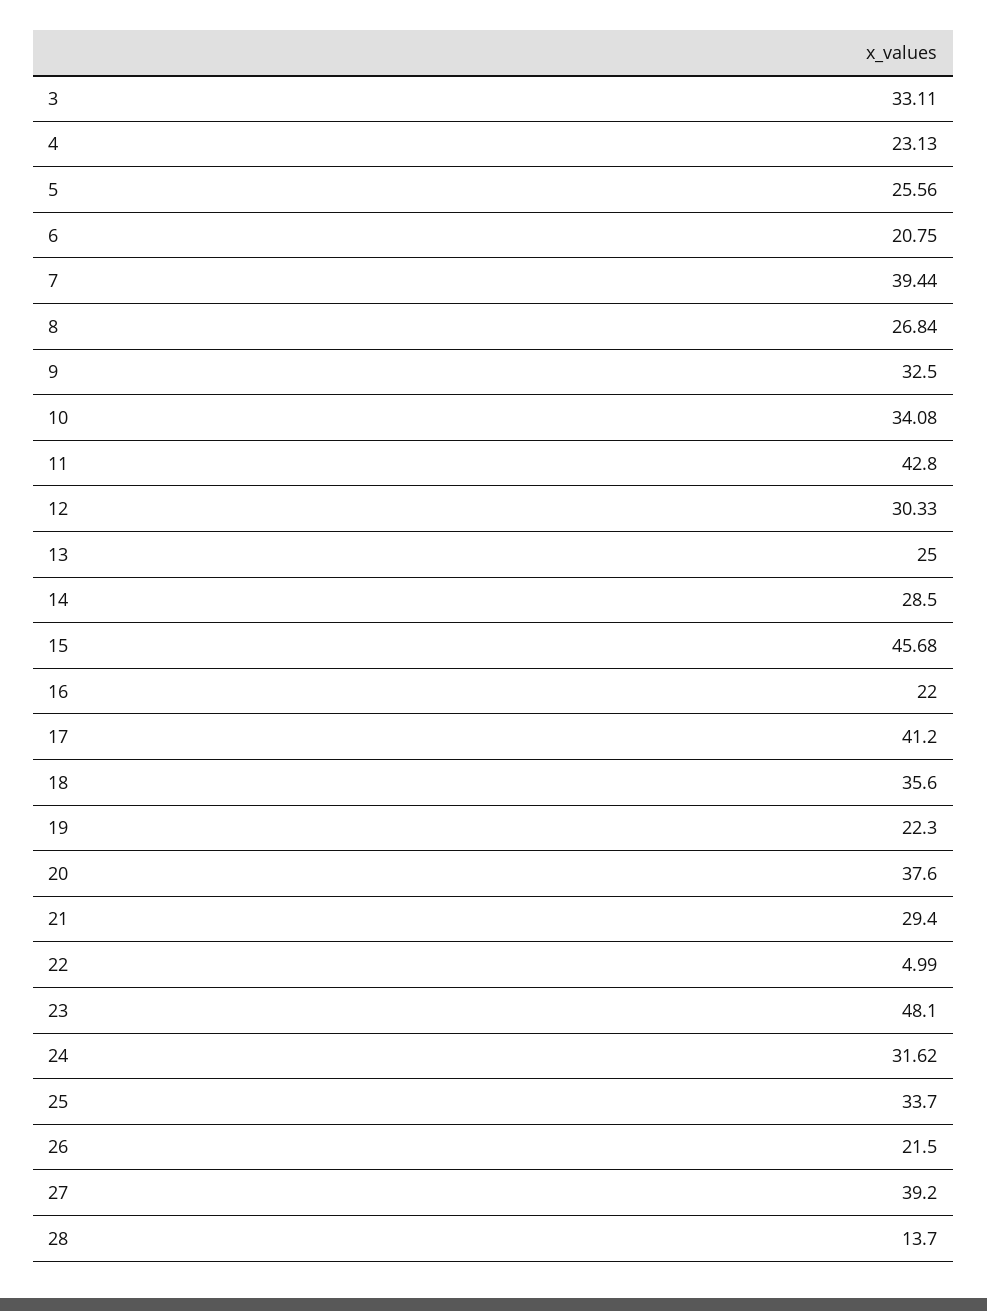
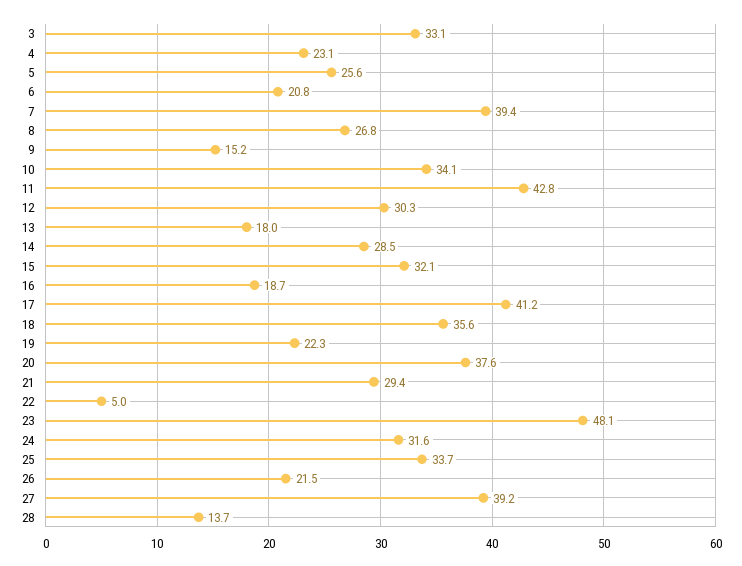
  {
    "3": 33.11,
    "4": 23.13,
    "5": 25.56,
    "6": 20.75,
    "7": 39.44,
    "8": 26.84,
-   "9": 32.5,
+   "9": 15.2,
    "10": 34.08,
    "11": 42.8,
    "12": 30.33,
-   "13": 25,
+   "13": 18,
    "14": 28.5,
-   "15": 45.68,
+   "15": 32.1,
-   "16": 22,
+   "16": 18.7,
    "17": 41.2,
    "18": 35.6,
    "19": 22.3,
    "20": 37.6,
    "21": 29.4,
    "22": 4.99,
    "23": 48.1,
    "24": 31.62,
    "25": 33.7,
    "26": 21.5,
    "27": 39.2,
    "28": 13.7
  }

